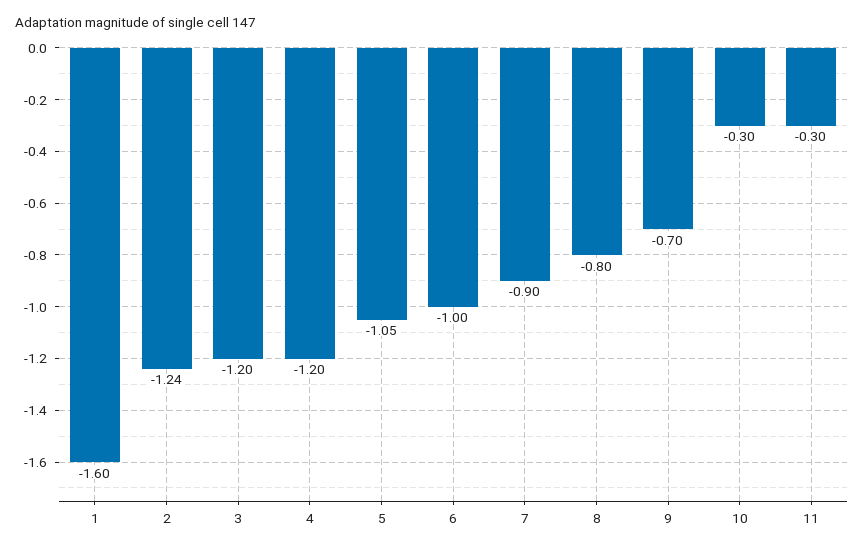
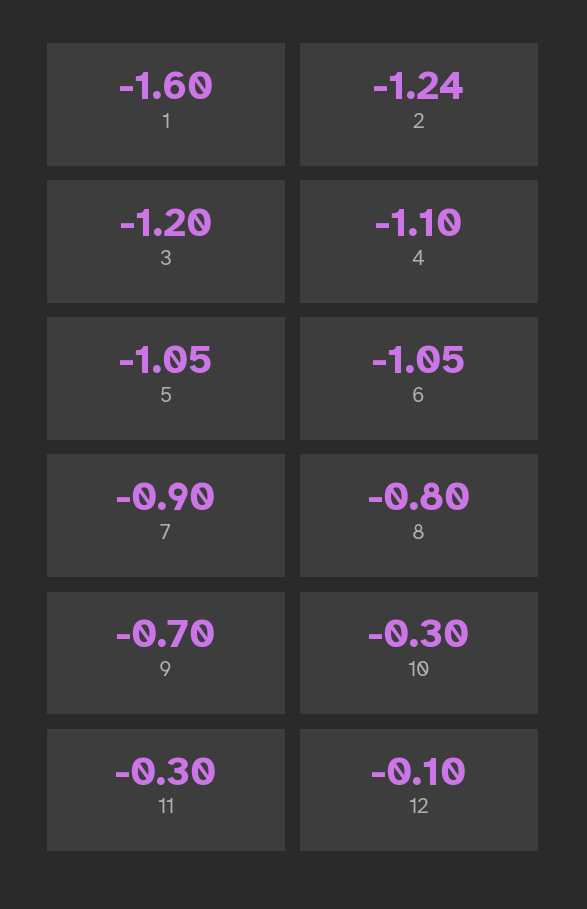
  {
    "1": -1.6,
    "2": -1.24,
    "3": -1.2,
-   "4": -1.2,
+   "4": -1.1,
    "5": -1.05,
-   "6": -1,
+   "6": -1.05,
    "7": -0.9,
    "8": -0.8,
    "9": -0.7,
    "10": -0.3,
-   "11": -0.3
+   "11": -0.3,
+   "12": -0.1
  }

